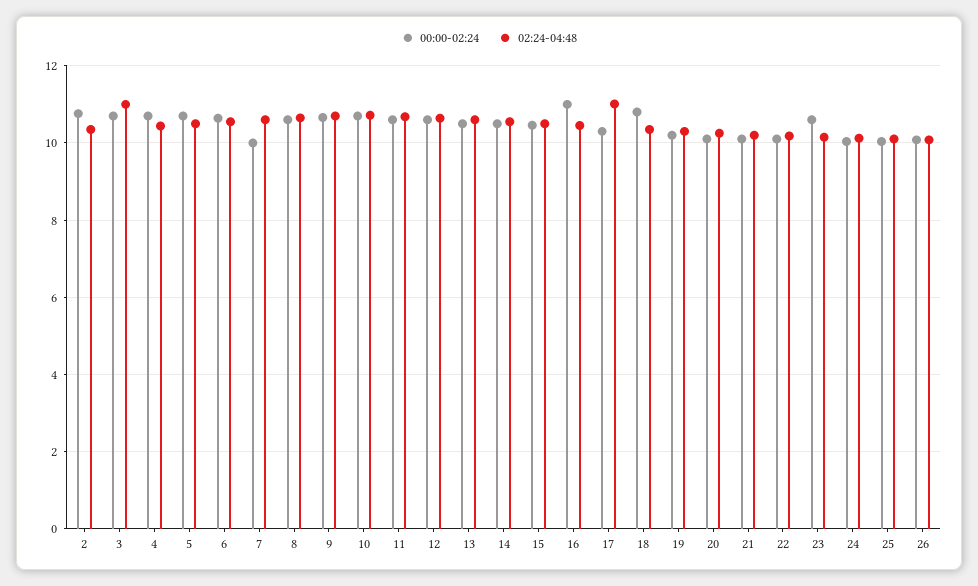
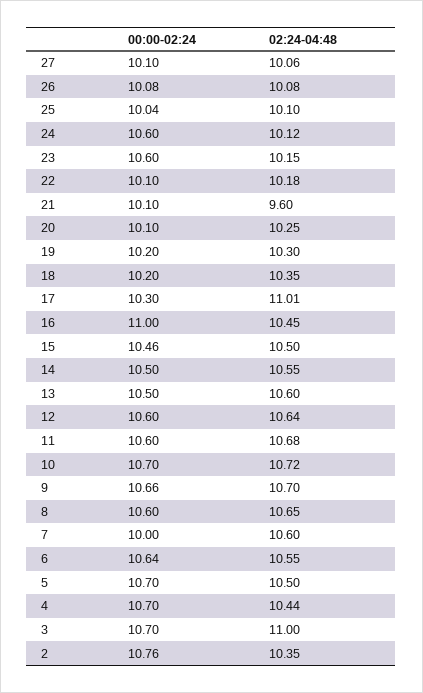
  {
    "00:00-02:24": {
      "2": 10.76,
      "3": 10.7,
      "4": 10.7,
      "5": 10.7,
      "6": 10.64,
      "7": 10,
      "8": 10.6,
      "9": 10.66,
      "10": 10.7,
      "11": 10.6,
      "12": 10.6,
      "13": 10.5,
      "14": 10.5,
      "15": 10.46,
      "16": 11,
      "17": 10.3,
-     "18": 10.8,
+     "18": 10.2,
      "19": 10.2,
      "20": 10.1,
      "21": 10.1,
      "22": 10.1,
      "23": 10.6,
-     "24": 10,
+     "24": 10.6,
      "25": 10.04,
-     "26": 10.08
+     "26": 10.08,
+     "27": 10.1
    },
    "02:24-04:48": {
      "2": 10.35,
      "3": 11,
      "4": 10.44,
      "5": 10.5,
      "6": 10.55,
      "7": 10.6,
      "8": 10.65,
      "9": 10.7,
      "10": 10.72,
      "11": 10.68,
      "12": 10.64,
      "13": 10.6,
      "14": 10.55,
      "15": 10.5,
      "16": 10.45,
      "17": 11.01,
      "18": 10.35,
      "19": 10.3,
      "20": 10.25,
-     "21": 10.2,
+     "21": 9.6,
      "22": 10.18,
      "23": 10.15,
      "24": 10.12,
      "25": 10.1,
-     "26": 10.08
+     "26": 10.08,
+     "27": 10.06
    }
  }

